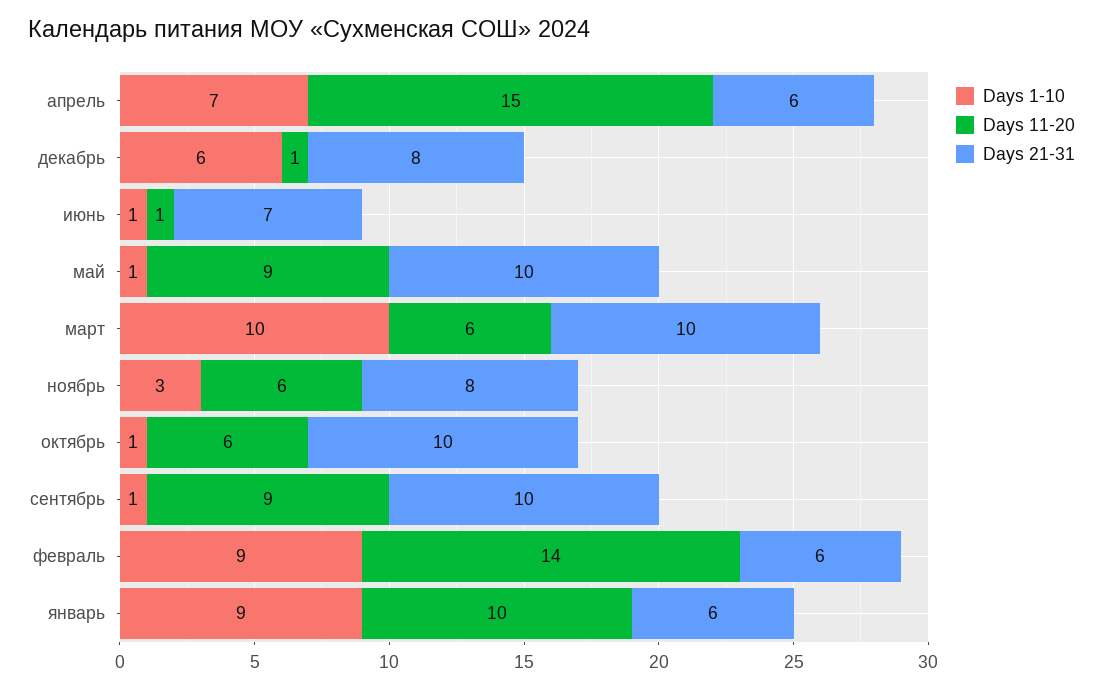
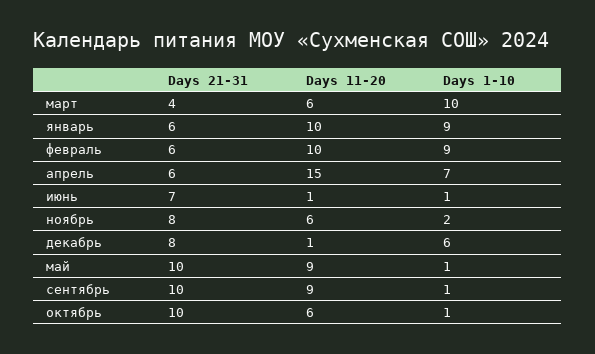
  {
    "Days 1-10": {
      "апрель": 7,
      "декабрь": 6,
      "июнь": 1,
      "май": 1,
      "март": 10,
-     "ноябрь": 3,
+     "ноябрь": 2,
      "октябрь": 1,
      "сентябрь": 1,
      "февраль": 9,
      "январь": 9
    },
    "Days 11-20": {
      "апрель": 15,
      "декабрь": 1,
      "июнь": 1,
      "май": 9,
      "март": 6,
      "ноябрь": 6,
      "октябрь": 6,
      "сентябрь": 9,
-     "февраль": 14,
+     "февраль": 10,
      "январь": 10
    },
    "Days 21-31": {
      "апрель": 6,
      "декабрь": 8,
      "июнь": 7,
      "май": 10,
-     "март": 10,
+     "март": 4,
      "ноябрь": 8,
      "октябрь": 10,
      "сентябрь": 10,
      "февраль": 6,
      "январь": 6
    }
  }

